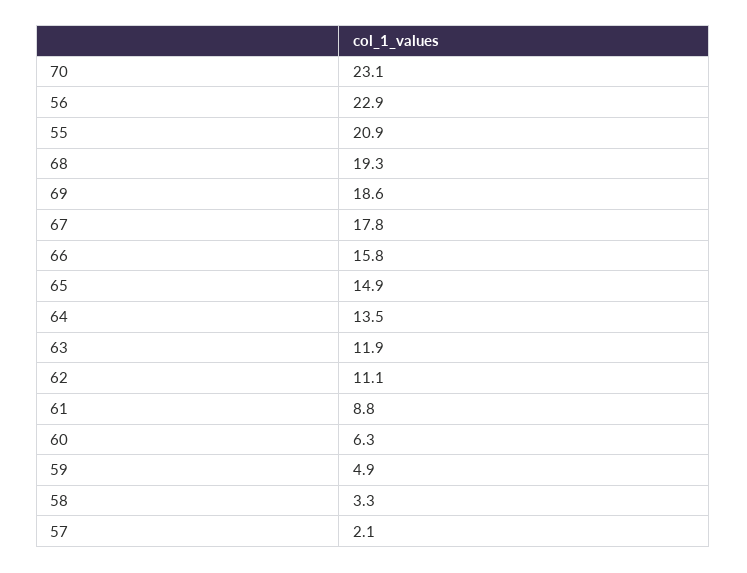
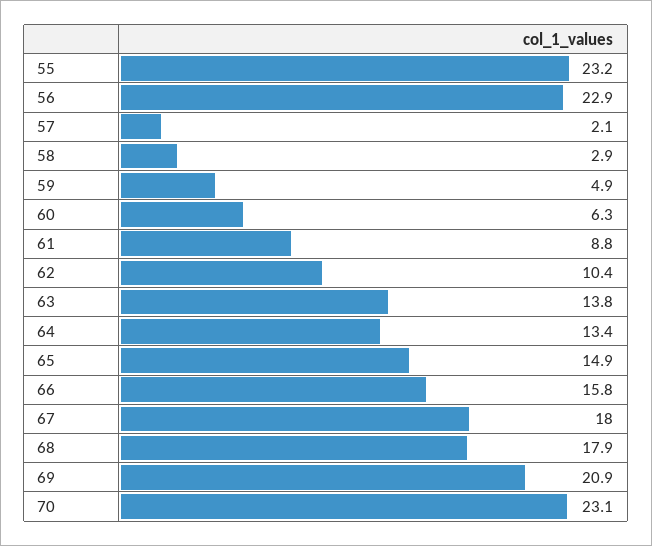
  {
    "70": 23.1,
    "56": 22.9,
-   "55": 20.9,
+   "55": 23.2,
-   "68": 19.3,
+   "68": 17.9,
-   "69": 18.6,
+   "69": 20.9,
-   "67": 17.8,
+   "67": 18,
    "66": 15.8,
    "65": 14.9,
-   "64": 13.5,
+   "64": 13.4,
-   "63": 11.9,
+   "63": 13.8,
-   "62": 11.1,
+   "62": 10.4,
    "61": 8.8,
    "60": 6.3,
    "59": 4.9,
-   "58": 3.3,
+   "58": 2.9,
    "57": 2.1
  }

